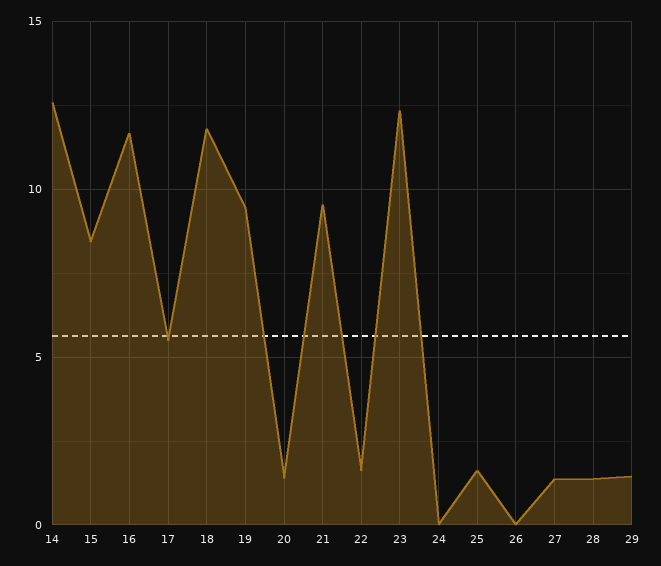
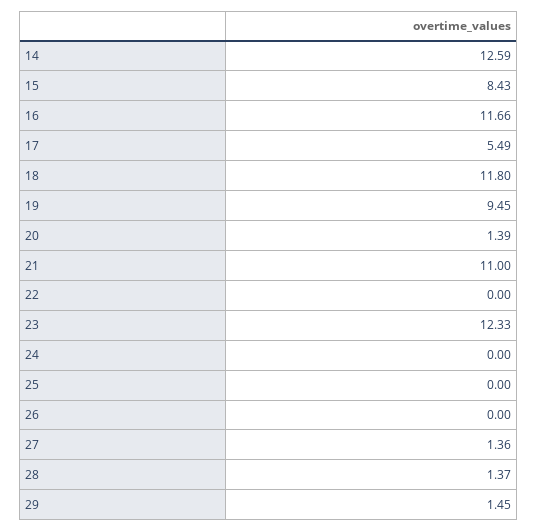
  {
    "14": 12.59,
    "15": 8.43,
    "16": 11.66,
    "17": 5.49,
    "18": 11.8,
    "19": 9.45,
    "20": 1.39,
-   "21": 9.5,
+   "21": 11,
-   "22": 1.5,
+   "22": 0,
    "23": 12.33,
    "24": 0,
-   "25": 1.5,
+   "25": 0,
    "26": 0,
    "27": 1.36,
    "28": 1.37,
    "29": 1.45
  }

